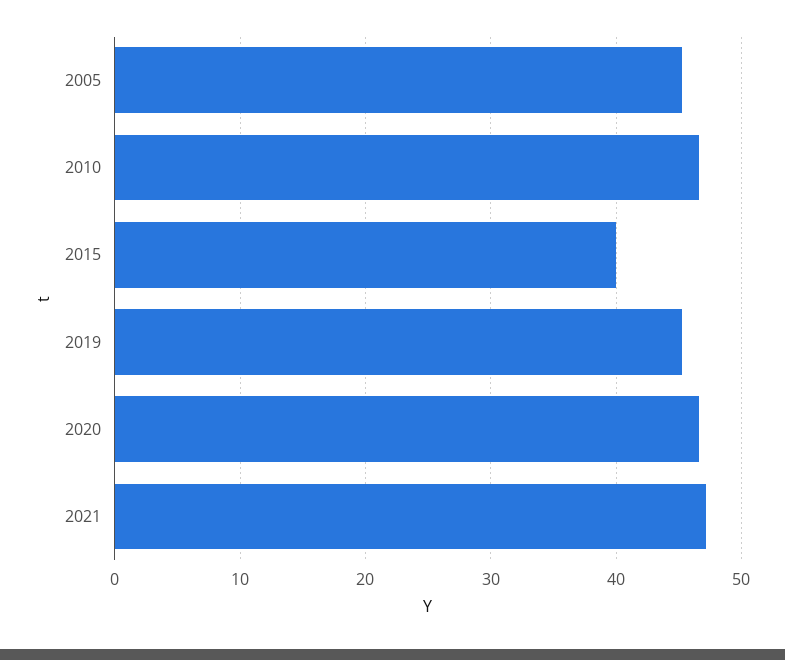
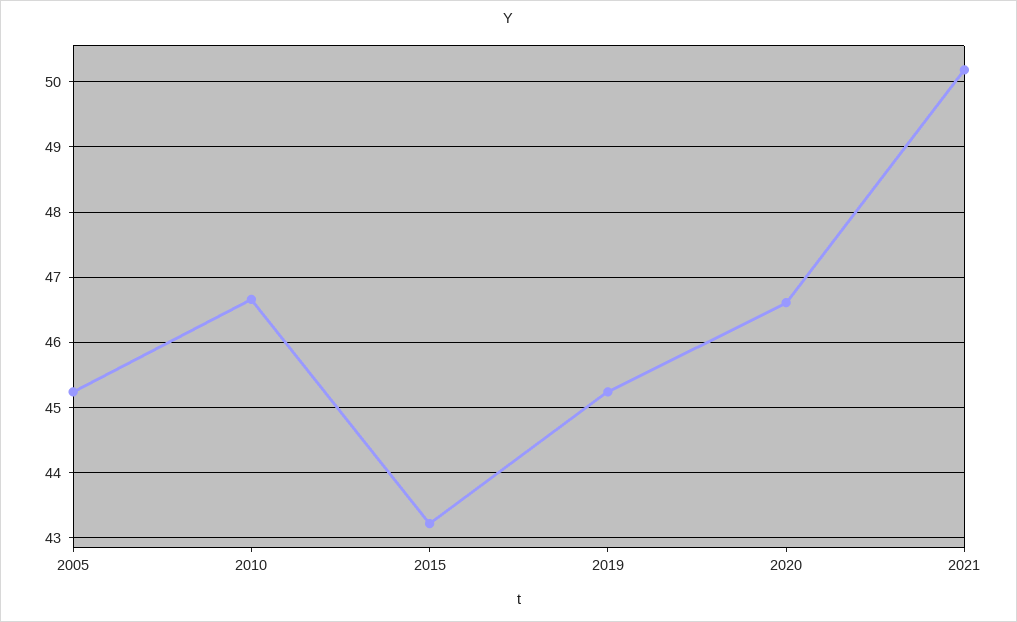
  {
    "2005": 45.2,
    "2010": 46.7,
-   "2015": 40,
+   "2015": 43.2,
    "2019": 45.2,
    "2020": 46.6,
-   "2021": 47
+   "2021": 50.2
  }

